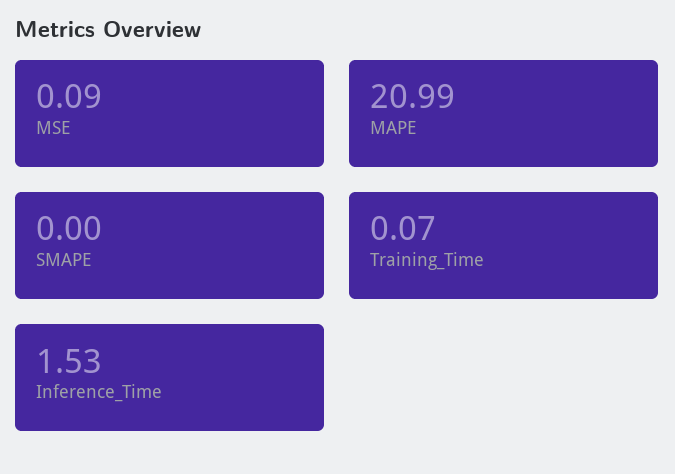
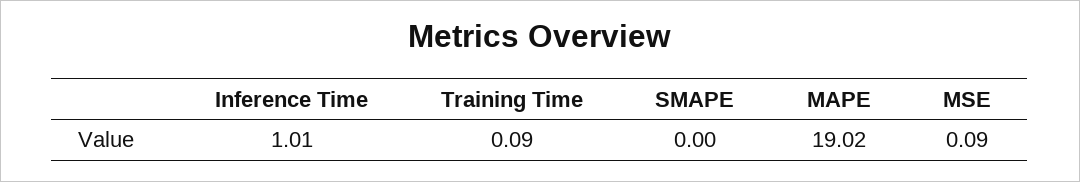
  {
    "MSE": 0.09,
-   "MAPE": 20.99,
+   "MAPE": 19.02,
    "SMAPE": 0,
-   "Training_Time": 0.07,
+   "Training_Time": 0.09,
-   "Inference_Time": 1.53
+   "Inference_Time": 1.01
  }

